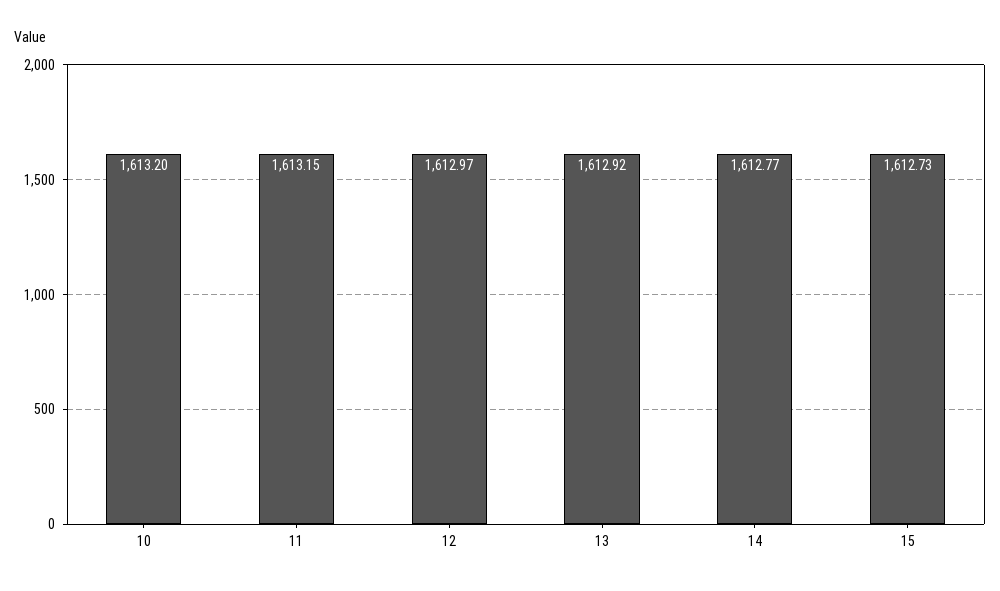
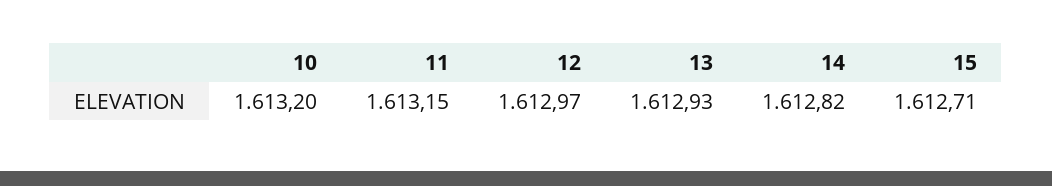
  {
    "10": 1613.2,
    "11": 1613.15,
    "12": 1612.97,
-   "13": 1612.92,
+   "13": 1612.93,
-   "14": 1612.77,
+   "14": 1612.82,
-   "15": 1612.73
+   "15": 1612.71
  }

